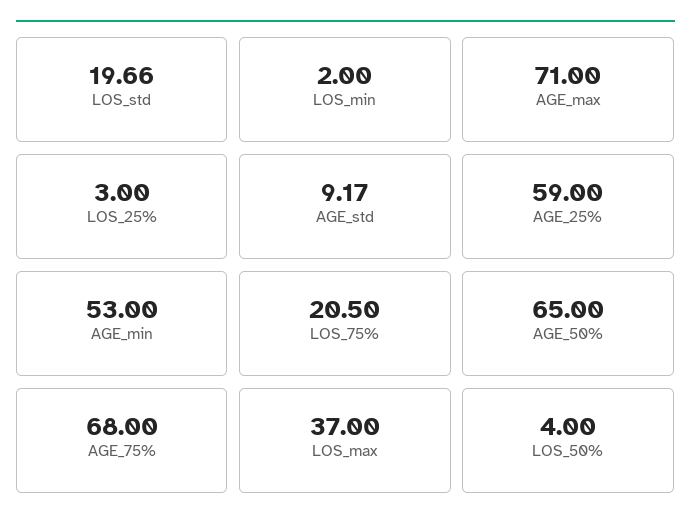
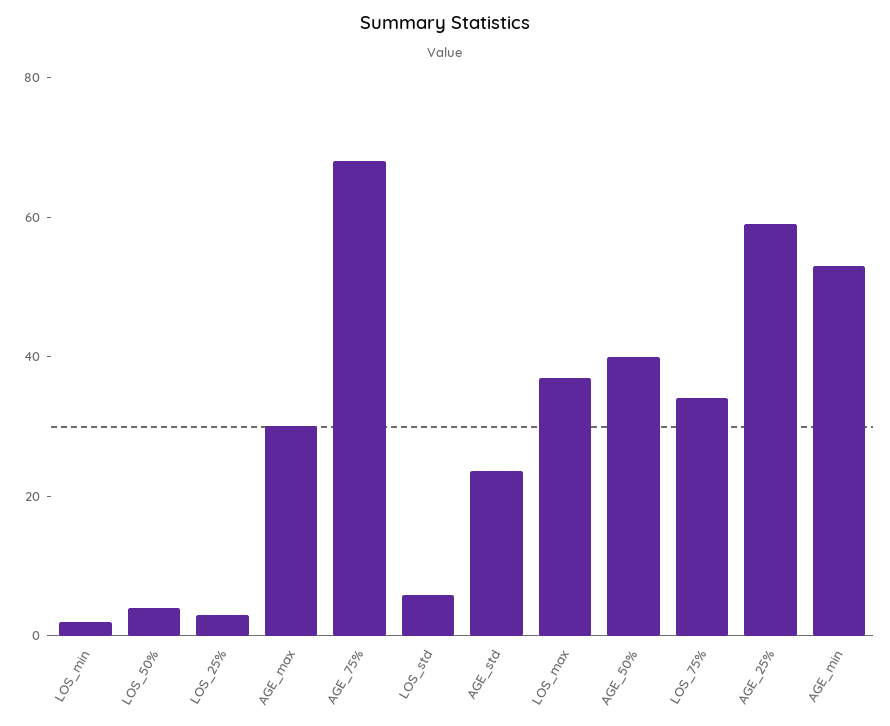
  {
-   "LOS_std": 19.66,
+   "LOS_std": 5,
    "LOS_min": 2,
-   "AGE_max": 71,
+   "AGE_max": 30,
    "LOS_25%": 3,
-   "AGE_std": 9.17,
+   "AGE_std": 25,
    "AGE_25%": 59,
    "AGE_min": 53,
-   "LOS_75%": 20.5,
+   "LOS_75%": 35,
-   "AGE_50%": 65,
+   "AGE_50%": 40,
    "AGE_75%": 68,
    "LOS_max": 37,
    "LOS_50%": 4
  }

